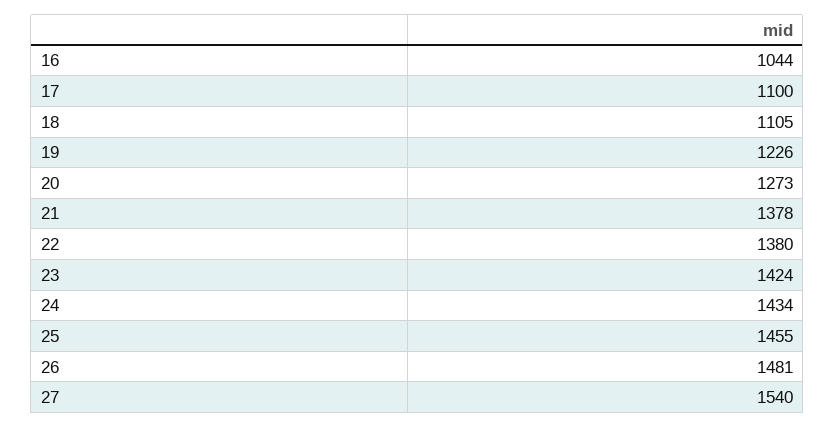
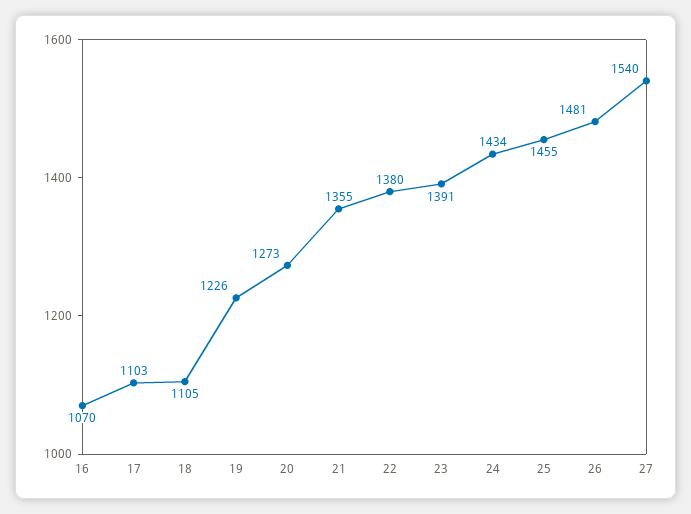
  {
-   "16": 1044,
+   "16": 1070,
-   "17": 1100,
+   "17": 1103,
    "18": 1105,
    "19": 1226,
    "20": 1273,
-   "21": 1378,
+   "21": 1355,
    "22": 1380,
-   "23": 1424,
+   "23": 1391,
    "24": 1434,
    "25": 1455,
    "26": 1481,
    "27": 1540
  }

